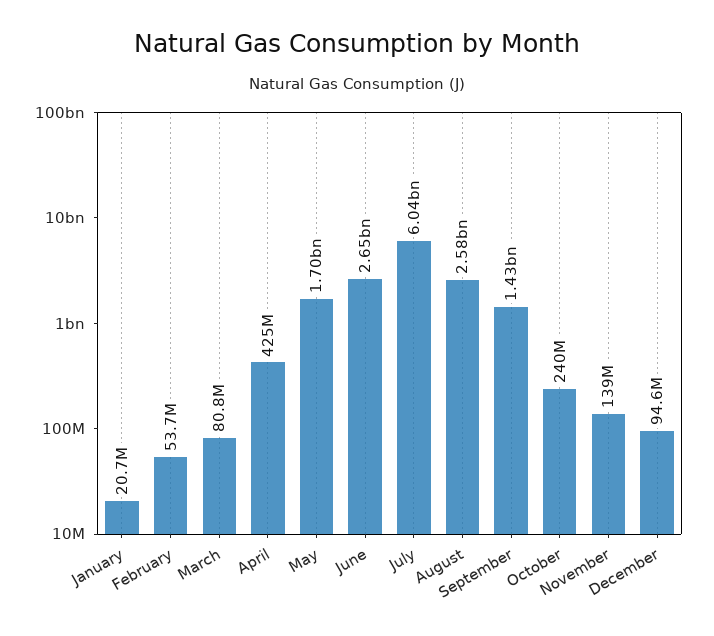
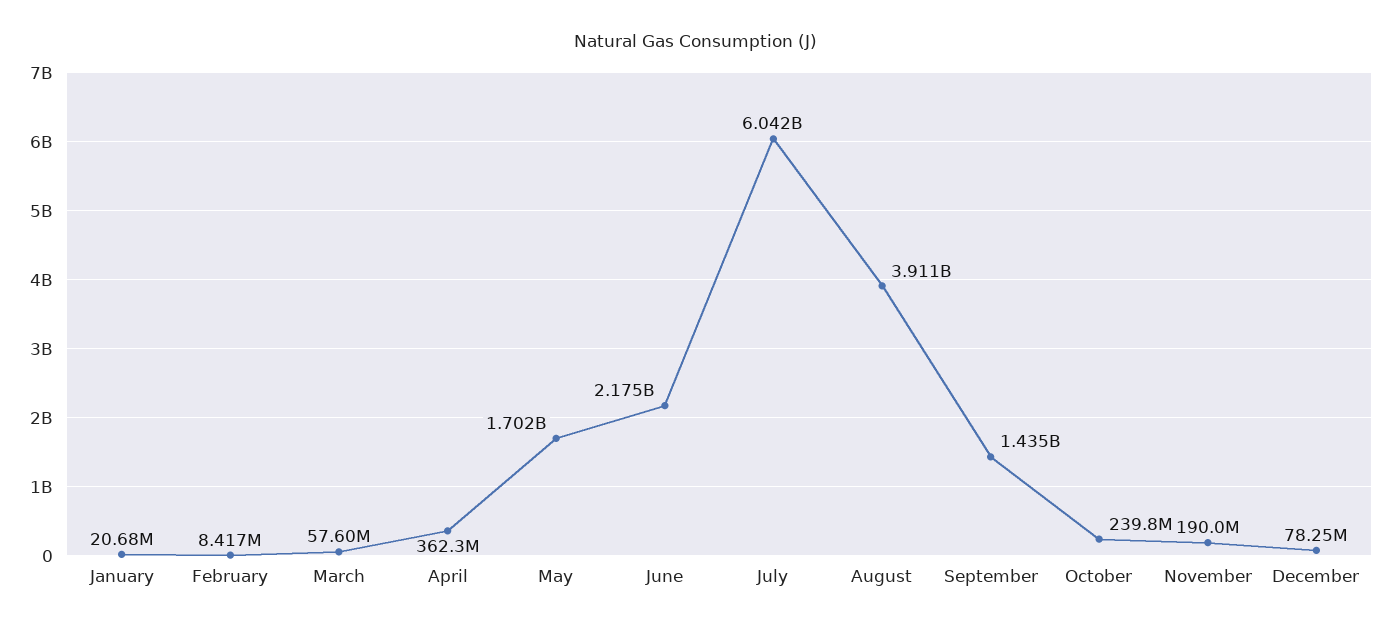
  {
    "January": 20680000,
-   "February": 53700000,
+   "February": 8417000,
-   "March": 80800000,
+   "March": 57600000,
-   "April": 425000000,
+   "April": 362300000,
    "May": 1702000000,
-   "June": 2650000000,
+   "June": 2175000000,
    "July": 6042000000,
-   "August": 2580000000,
+   "August": 3911000000,
    "September": 1435000000,
    "October": 239800000,
-   "November": 139000000,
+   "November": 190000000,
-   "December": 94600000
+   "December": 78250000
  }

